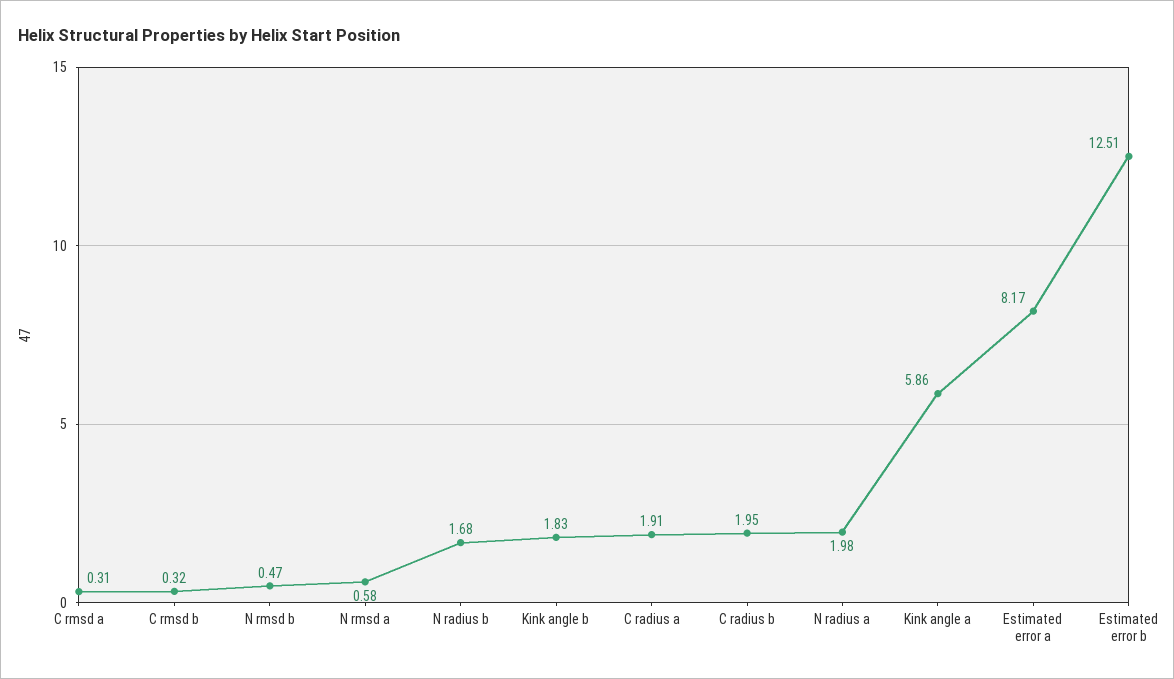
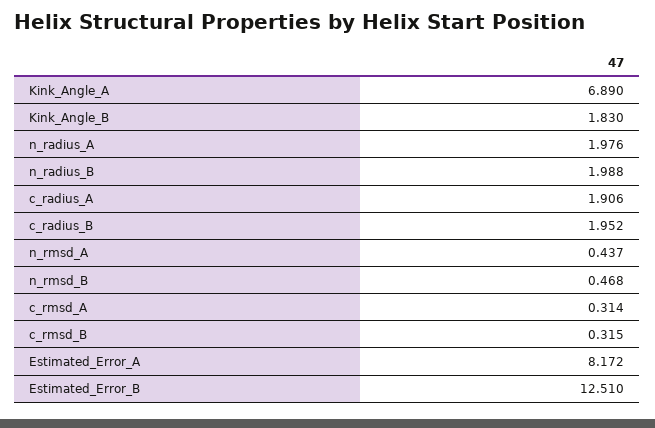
  {
    "C rmsd a": 0.314,
    "C rmsd b": 0.315,
    "N rmsd b": 0.468,
-   "N rmsd a": 0.58,
+   "N rmsd a": 0.437,
-   "N radius b": 1.68,
+   "N radius b": 1.988,
    "Kink angle b": 1.83,
    "C radius a": 1.906,
    "C radius b": 1.952,
    "N radius a": 1.976,
-   "Kink angle a": 5.86,
+   "Kink angle a": 6.89,
    "Estimated error a": 8.172,
    "Estimated error b": 12.51
  }

